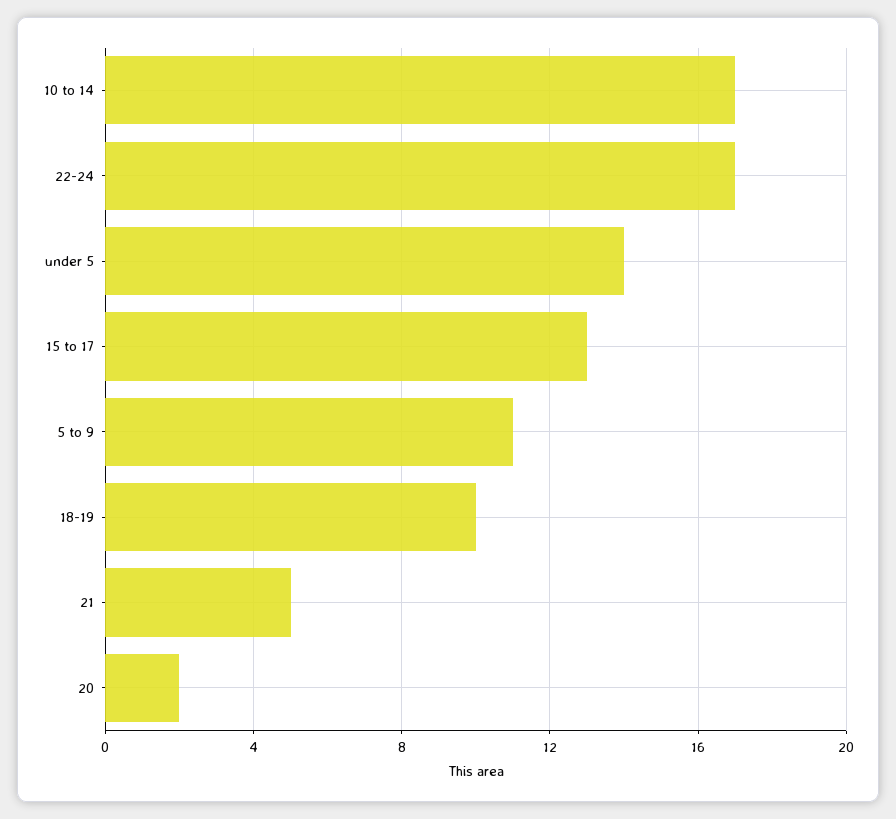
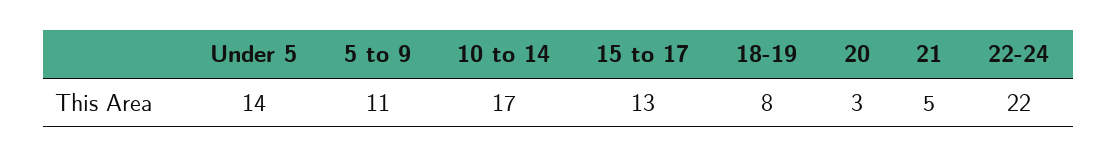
  {
    "10 to 14": 17,
-   "22-24": 17,
+   "22-24": 22,
    "under 5": 14,
    "15 to 17": 13,
    "5 to 9": 11,
-   "18-19": 10,
+   "18-19": 8,
    "21": 5,
-   "20": 2
+   "20": 3
  }

